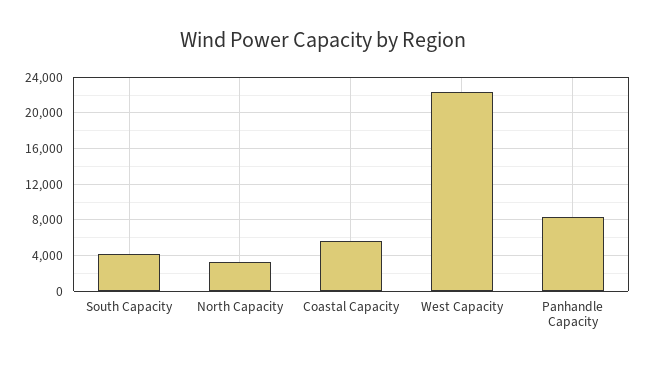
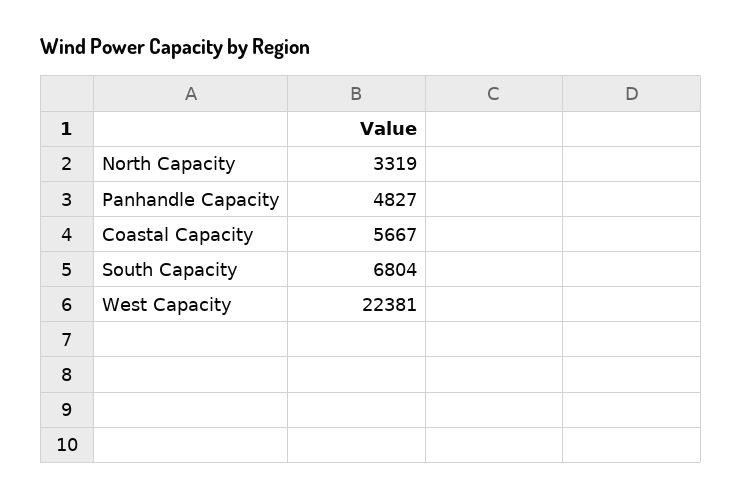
  {
-   "South Capacity": 4000,
+   "South Capacity": 6804,
    "North Capacity": 3319,
    "Coastal Capacity": 5667,
    "West Capacity": 22381,
-   "Panhandle Capacity": 8000
+   "Panhandle Capacity": 4827
  }

